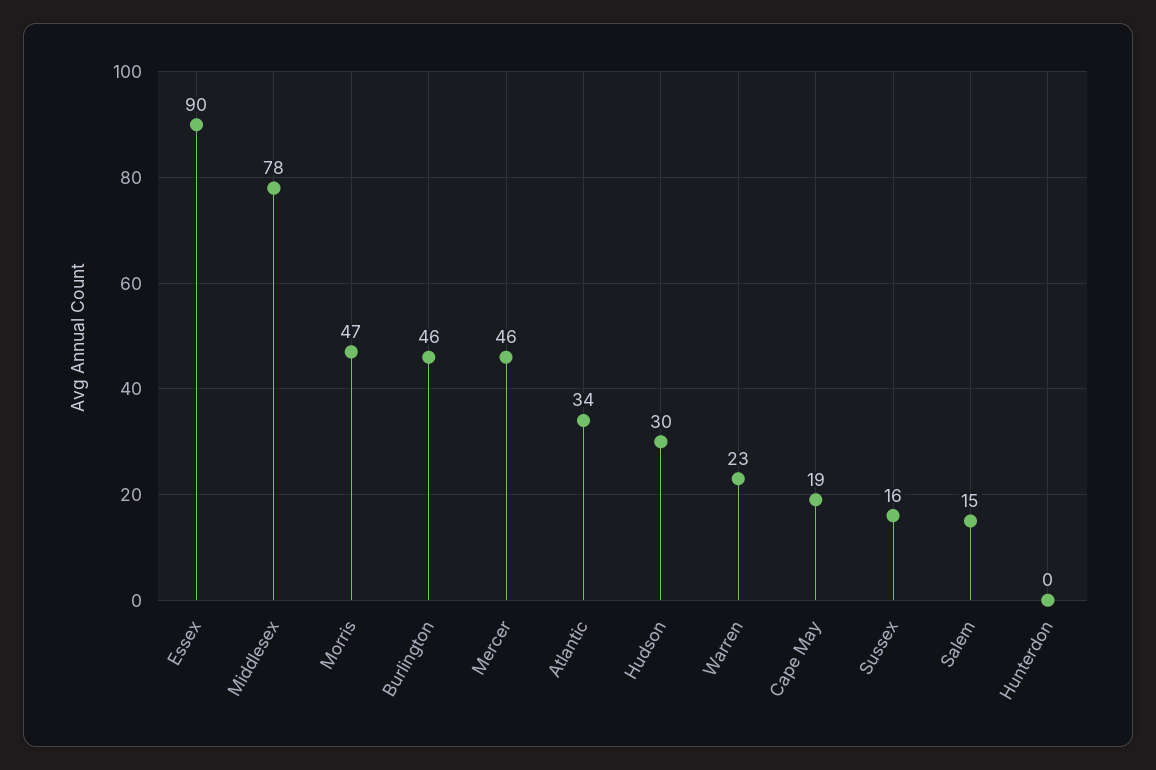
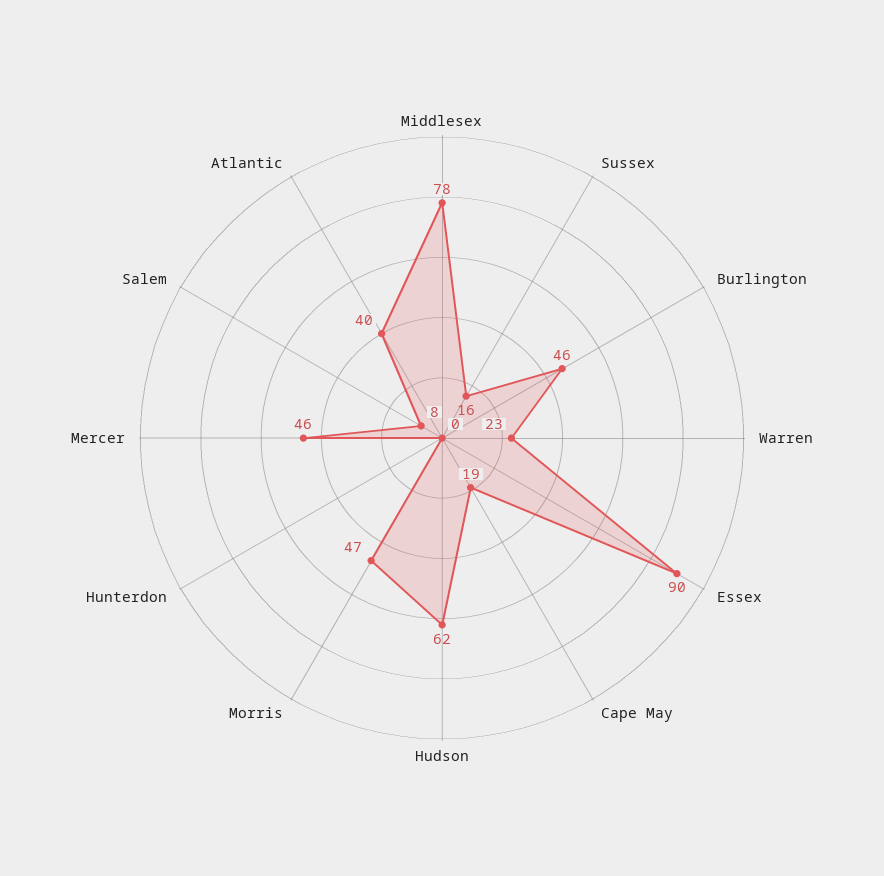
  {
    "Essex": 90,
    "Middlesex": 78,
    "Morris": 47,
    "Burlington": 46,
    "Mercer": 46,
-   "Atlantic": 34,
+   "Atlantic": 40,
-   "Hudson": 30,
+   "Hudson": 62,
    "Warren": 23,
    "Cape May": 19,
    "Sussex": 16,
-   "Salem": 15,
+   "Salem": 8,
    "Hunterdon": 0
  }

